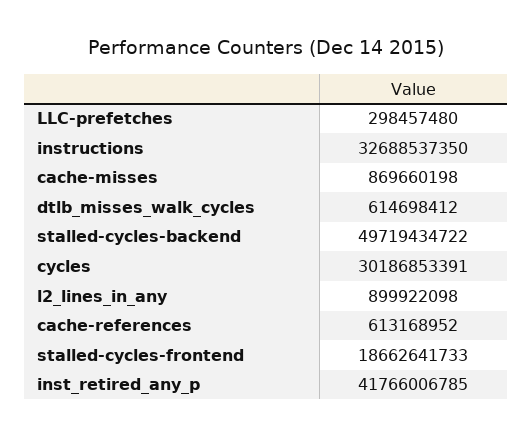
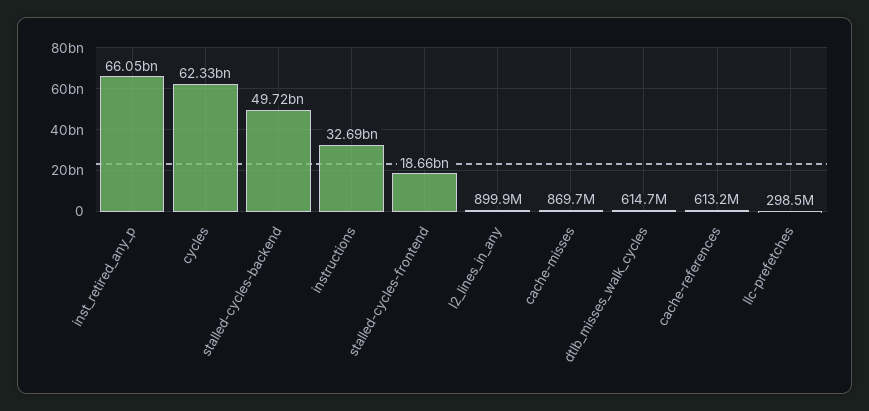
  {
    "LLC-prefetches": 298457480,
    "instructions": 32688537350,
    "cache-misses": 869660198,
    "dtlb_misses_walk_cycles": 614698412,
    "stalled-cycles-backend": 49719434722,
-   "cycles": 30186853391,
+   "cycles": 62330000000,
    "l2_lines_in_any": 899922098,
    "cache-references": 613168952,
    "stalled-cycles-frontend": 18662641733,
-   "inst_retired_any_p": 41766006785
+   "inst_retired_any_p": 66050000000
  }

